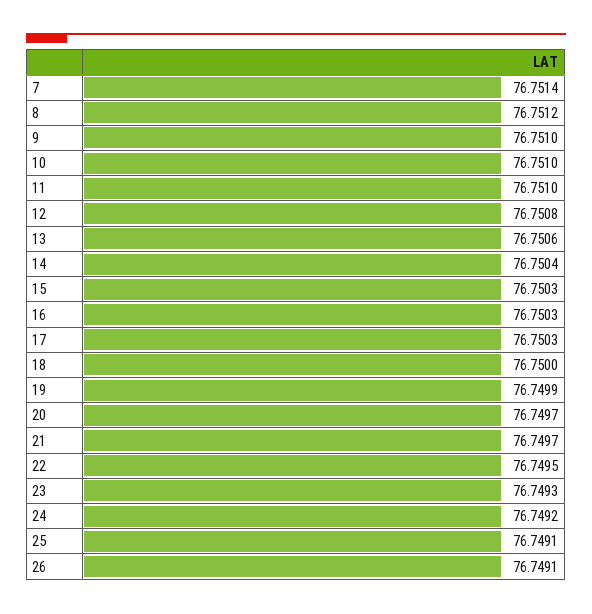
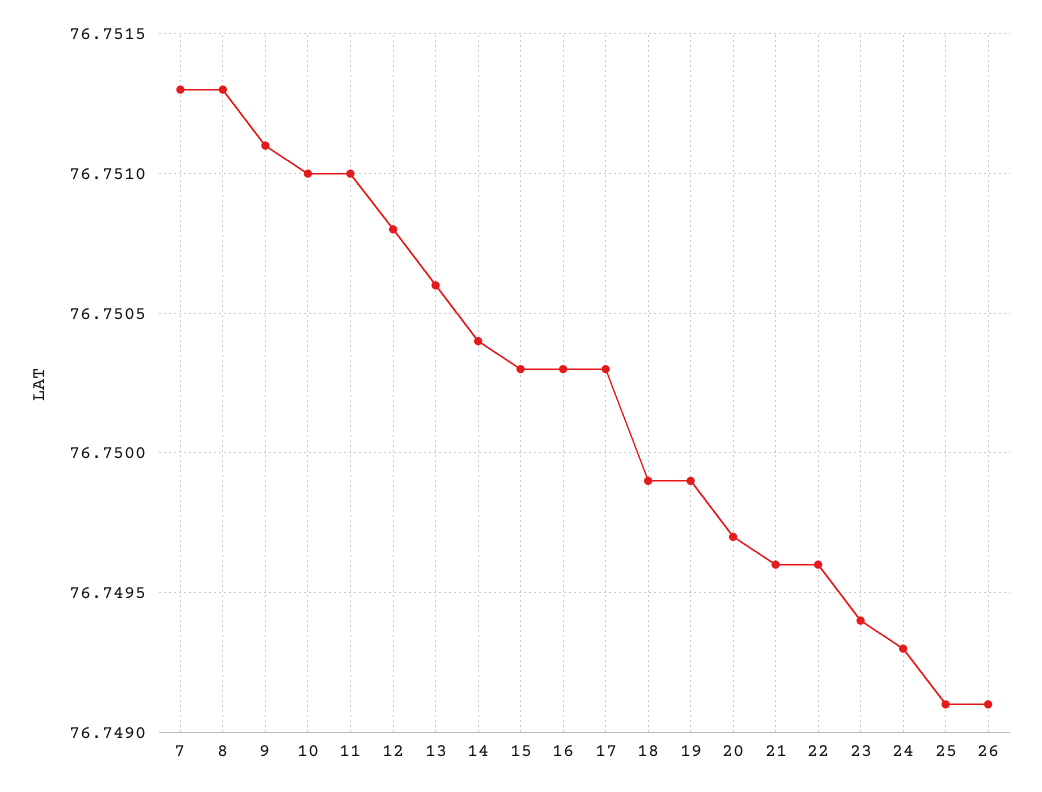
  {
-   "7": 76.7514,
+   "7": 76.7513,
-   "8": 76.7512,
+   "8": 76.7513,
-   "9": 76.751,
+   "9": 76.7511,
    "10": 76.751,
    "11": 76.751,
    "12": 76.7508,
    "13": 76.7506,
    "14": 76.7504,
    "15": 76.7503,
    "16": 76.7503,
    "17": 76.7503,
-   "18": 76.75,
+   "18": 76.7499,
    "19": 76.7499,
    "20": 76.7497,
-   "21": 76.7497,
+   "21": 76.7496,
-   "22": 76.7495,
+   "22": 76.7496,
-   "23": 76.7493,
+   "23": 76.7494,
-   "24": 76.7492,
+   "24": 76.7493,
    "25": 76.7491,
    "26": 76.7491
  }

